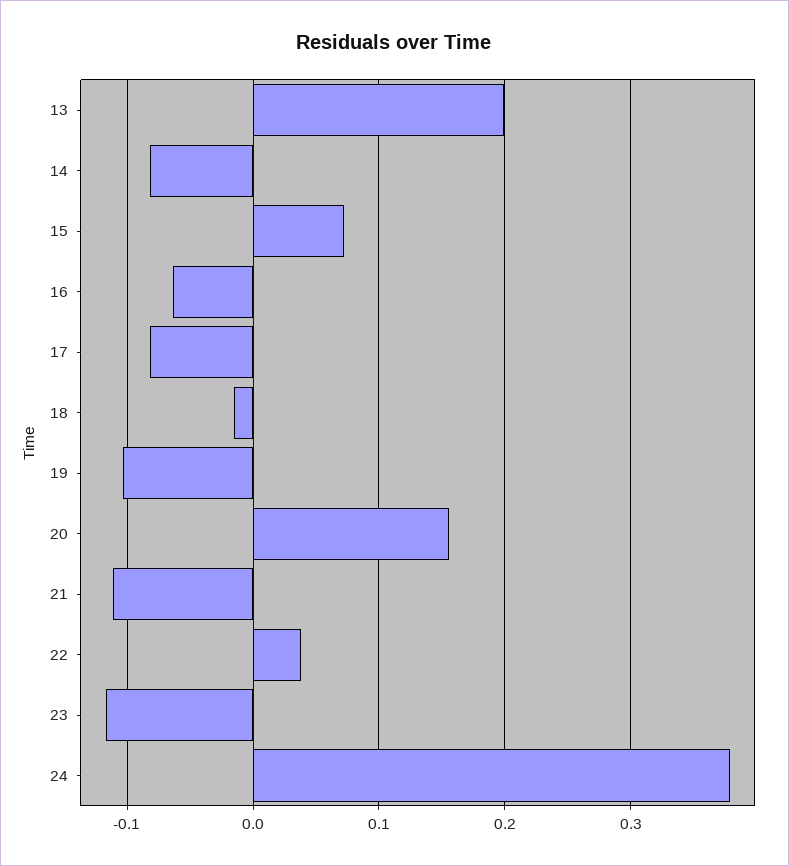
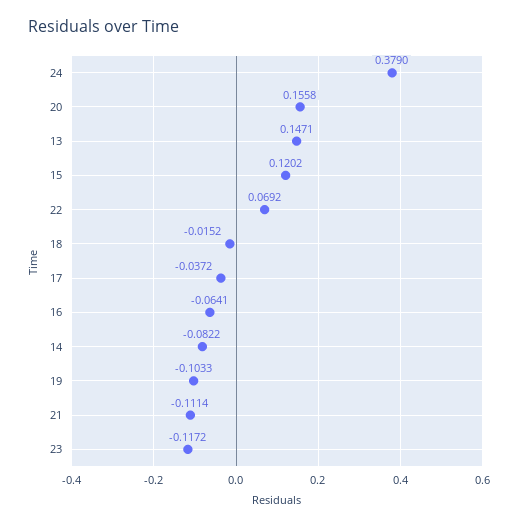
  {
-   "13": 0.2,
+   "13": 0.1471,
    "14": -0.0822,
-   "15": 0.07,
+   "15": 0.1202,
    "16": -0.0641,
-   "17": -0.08,
+   "17": -0.0372,
    "18": -0.0152,
    "19": -0.1033,
    "20": 0.1558,
    "21": -0.1114,
-   "22": 0.04,
+   "22": 0.0692,
    "23": -0.1172,
    "24": 0.379
  }

